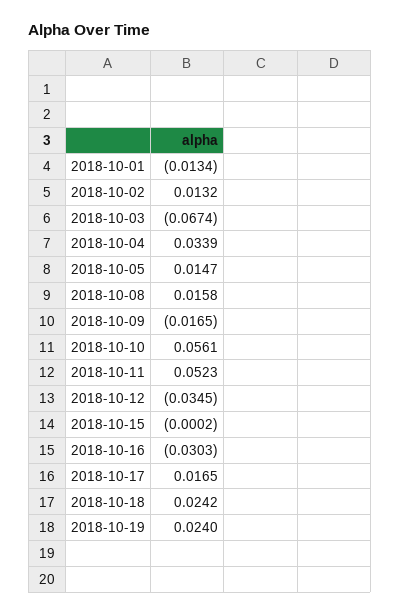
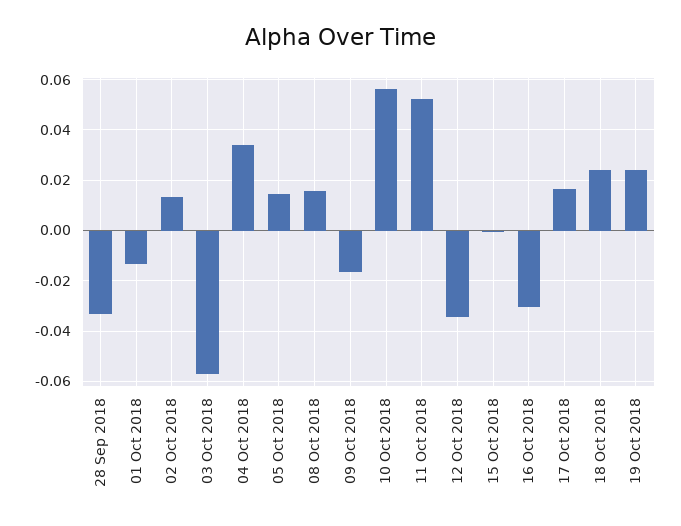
  {
    "2018-10-01": -0.0134,
    "2018-10-02": 0.0132,
-   "2018-10-03": -0.0674,
+   "2018-10-03": -0.0575,
    "2018-10-04": 0.0339,
    "2018-10-05": 0.0147,
    "2018-10-08": 0.0158,
    "2018-10-09": -0.0165,
    "2018-10-10": 0.0561,
    "2018-10-11": 0.0523,
    "2018-10-12": -0.0345,
    "2018-10-15": -0.0002,
    "2018-10-16": -0.0303,
    "2018-10-17": 0.0165,
    "2018-10-18": 0.0242,
-   "2018-10-19": 0.024
+   "2018-10-19": 0.024,
+   "28 Sep 2018": -0.0325
  }

